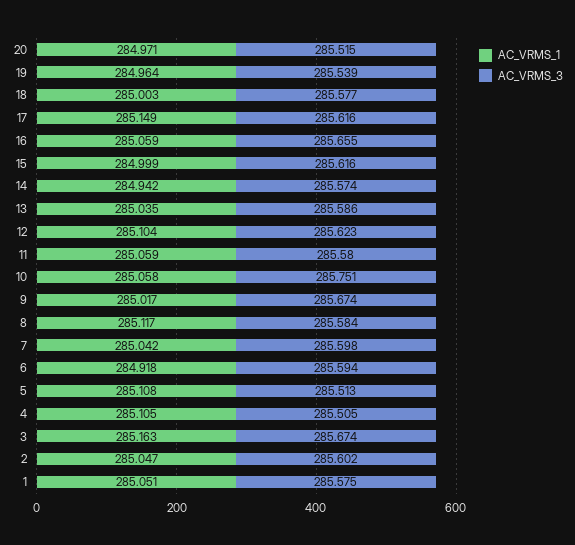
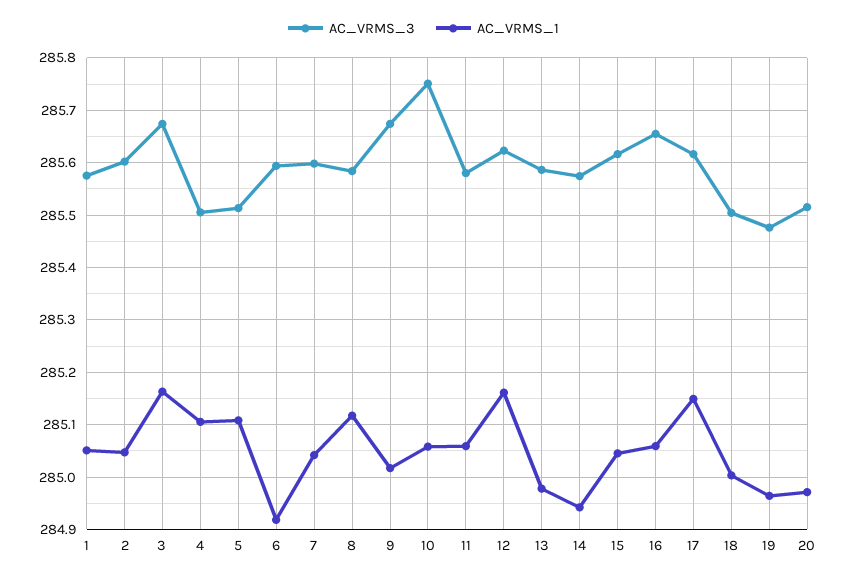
  {
    "AC_VRMS_1": {
      "20": 284.971,
      "19": 284.964,
      "18": 285.003,
      "17": 285.149,
      "16": 285.059,
-     "15": 284.999,
+     "15": 285.04,
      "14": 284.942,
-     "13": 285.035,
+     "13": 284.98,
-     "12": 285.104,
+     "12": 285.16,
      "11": 285.059,
      "10": 285.058,
      "9": 285.017,
      "8": 285.117,
      "7": 285.042,
      "6": 284.918,
      "5": 285.108,
      "4": 285.105,
      "3": 285.163,
      "2": 285.047,
      "1": 285.051
    },
    "AC_VRMS_3": {
      "20": 285.515,
-     "19": 285.539,
+     "19": 285.48,
-     "18": 285.577,
+     "18": 285.5,
      "17": 285.616,
      "16": 285.655,
      "15": 285.616,
      "14": 285.574,
      "13": 285.586,
      "12": 285.623,
      "11": 285.58,
      "10": 285.751,
      "9": 285.674,
      "8": 285.584,
      "7": 285.598,
      "6": 285.594,
      "5": 285.513,
      "4": 285.505,
      "3": 285.674,
      "2": 285.602,
      "1": 285.575
    }
  }

